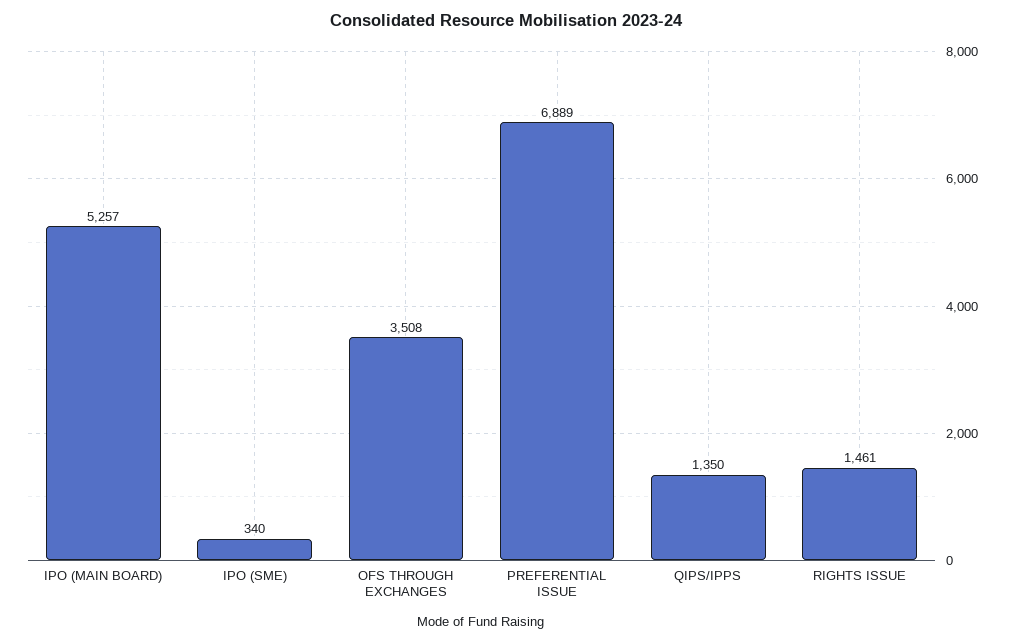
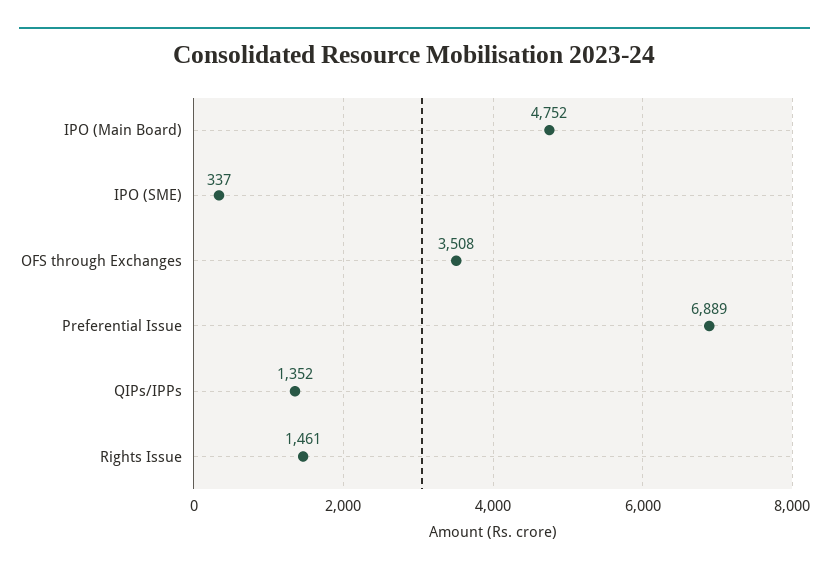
  {
-   "IPO (MAIN BOARD)": 5257,
+   "IPO (MAIN BOARD)": 4752,
-   "IPO (SME)": 340,
+   "IPO (SME)": 337,
    "OFS THROUGH EXCHANGES": 3508,
    "PREFERENTIAL ISSUE": 6889,
-   "QIPS/IPPS": 1350,
+   "QIPS/IPPS": 1352,
    "RIGHTS ISSUE": 1461
  }

